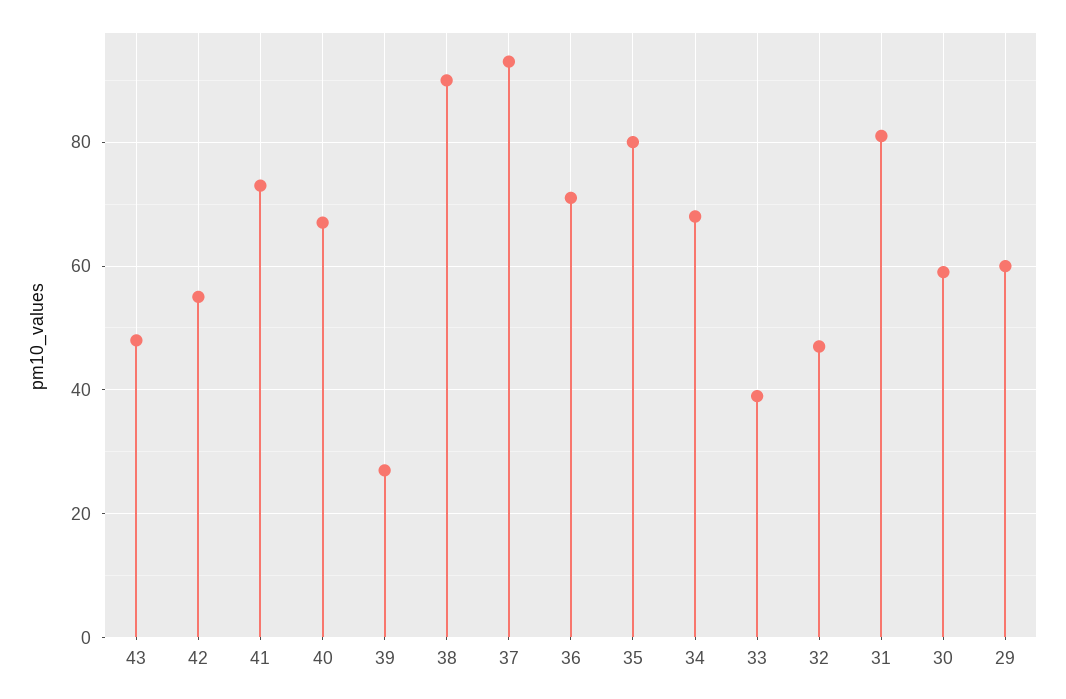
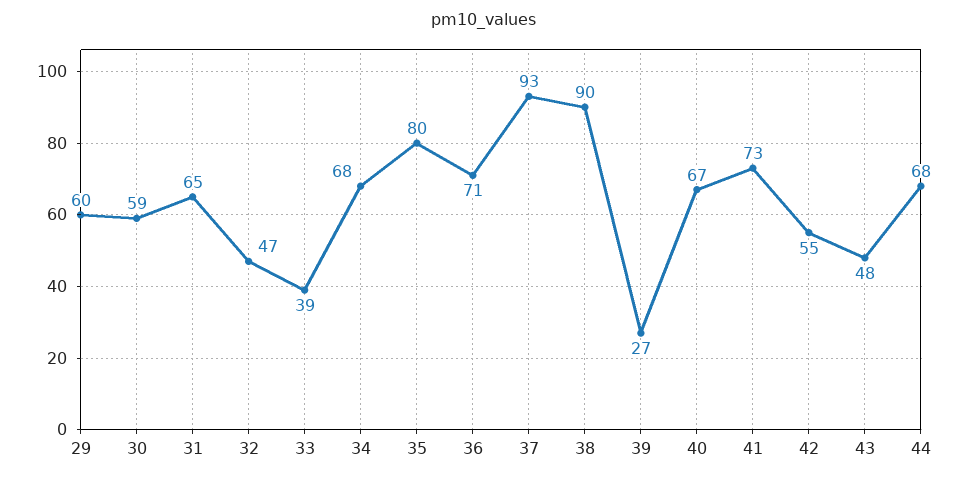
  {
    "43": 48,
    "42": 55,
    "41": 73,
    "40": 67,
    "39": 27,
    "38": 90,
    "37": 93,
    "36": 71,
    "35": 80,
    "34": 68,
    "33": 39,
    "32": 47,
-   "31": 80,
+   "31": 65,
    "30": 59,
-   "29": 60
+   "29": 60,
+   "44": 68
  }

